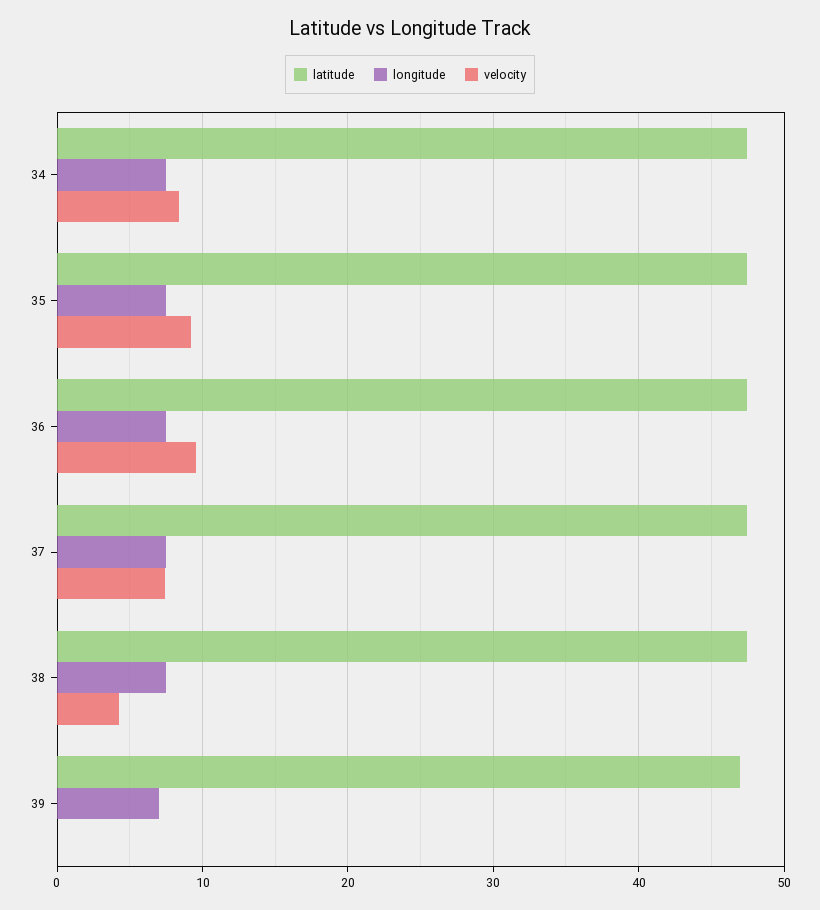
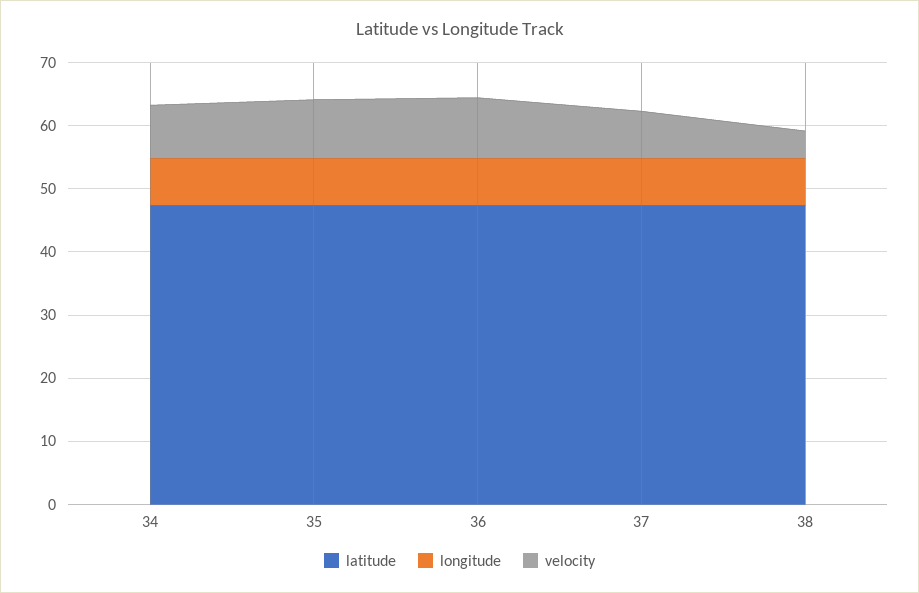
  {
    "latitude": {
      "34": 47,
      "35": 47,
      "36": 47,
      "37": 47,
-     "38": 47,
+     "38": 47
-     "39": 47
    },
    "longitude": {
      "34": 7,
      "35": 7,
      "36": 7,
      "37": 7,
-     "38": 7,
+     "38": 7
-     "39": 7
    },
    "velocity": {
      "34": 8,
      "35": 9,
      "36": 10,
      "37": 7,
-     "38": 4,
+     "38": 4
-     "39": 0
    }
  }

